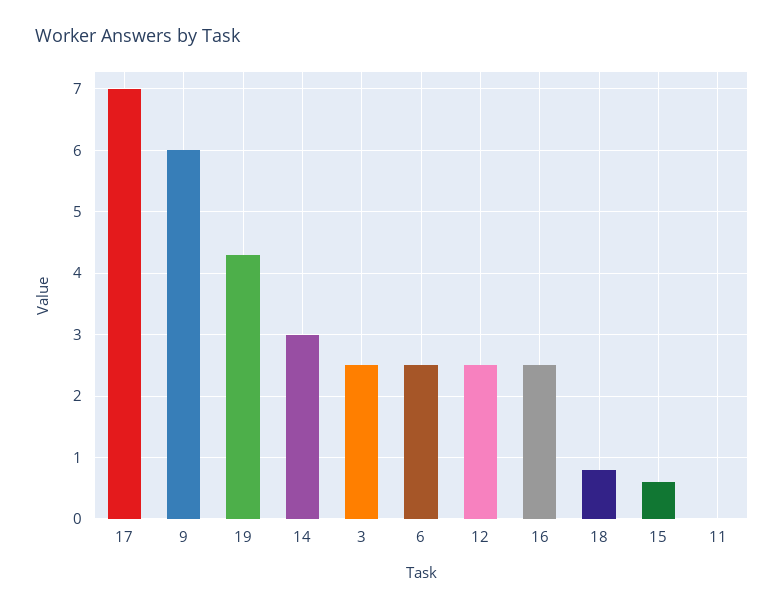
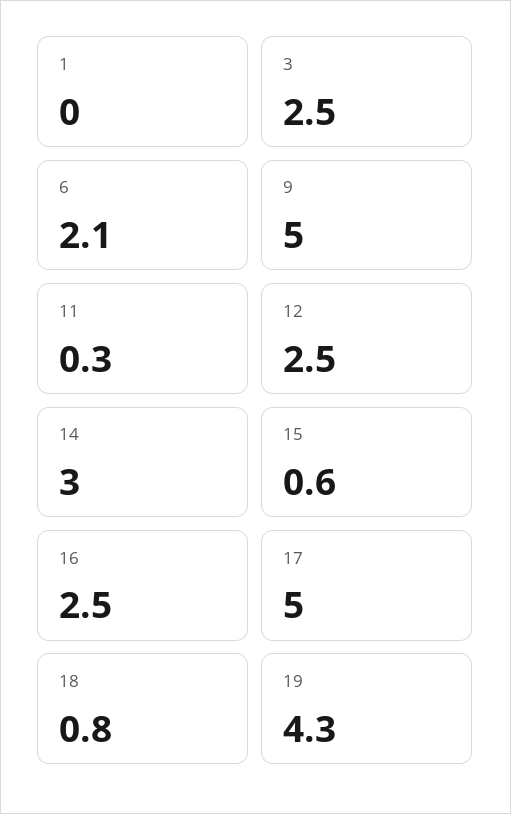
  {
-   "17": 7,
+   "17": 5,
-   "9": 6,
+   "9": 5,
    "19": 4.3,
    "14": 3,
    "3": 2.5,
-   "6": 2.5,
+   "6": 2.1,
    "12": 2.5,
    "16": 2.5,
    "18": 0.8,
    "15": 0.6,
-   "11": 0
+   "11": 0.3,
+   "1": 0
  }

